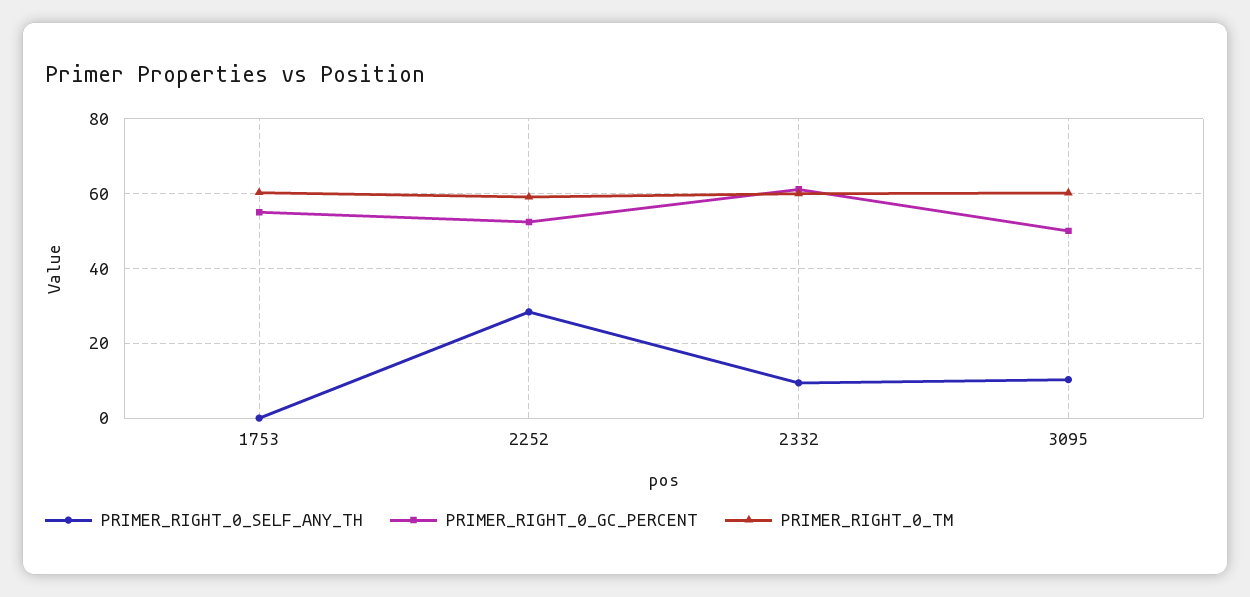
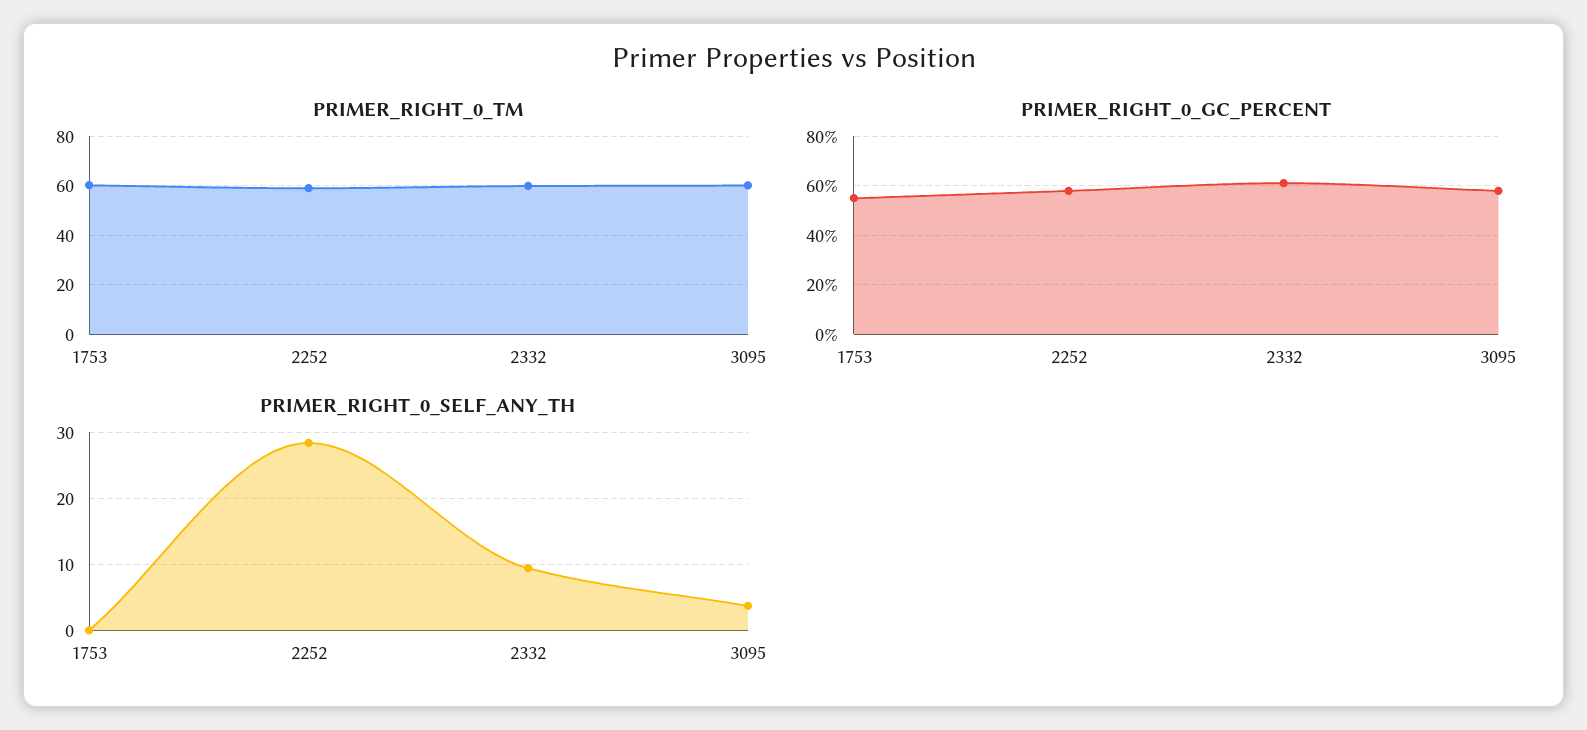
  {
    "PRIMER_RIGHT_0_SELF_ANY_TH": {
      "1753": 0,
      "2252": 28,
      "2332": 9,
-     "3095": 10
+     "3095": 4
    },
    "PRIMER_RIGHT_0_GC_PERCENT": {
      "1753": 56,
-     "2252": 52,
+     "2252": 57.5,
      "2332": 62,
-     "3095": 50
+     "3095": 57.5
    },
    "PRIMER_RIGHT_0_TM": {
      "1753": 60,
      "2252": 60,
      "2332": 60,
      "3095": 60
    }
  }

